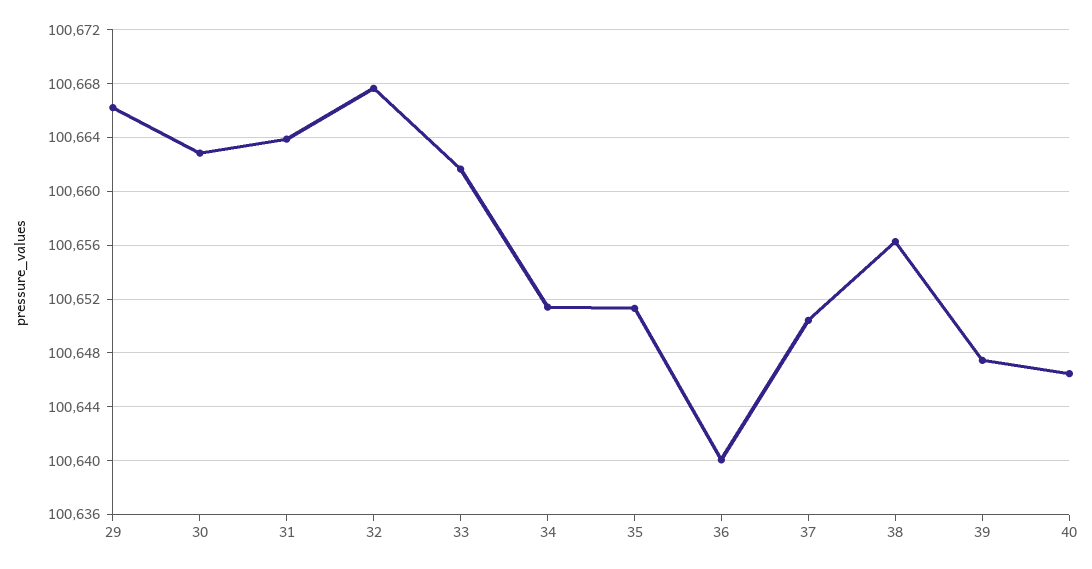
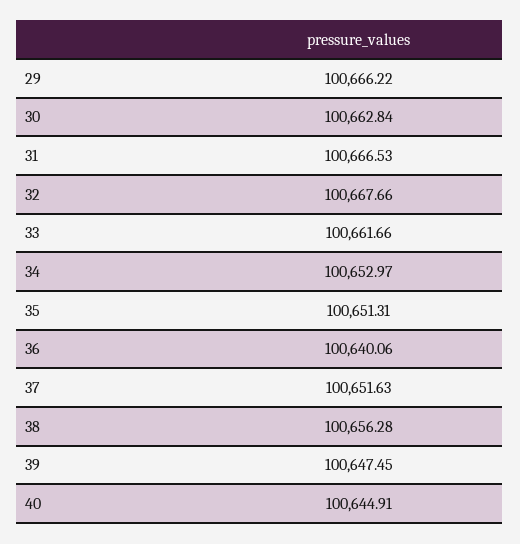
  {
    "29": 100666.22,
    "30": 100662.84,
-   "31": 100664,
+   "31": 100666.53,
    "32": 100667.66,
    "33": 100661.66,
-   "34": 100651.5,
+   "34": 100652.97,
    "35": 100651.31,
    "36": 100640.06,
-   "37": 100650.5,
+   "37": 100651.63,
    "38": 100656.28,
    "39": 100647.45,
-   "40": 100646.5
+   "40": 100644.91
  }

